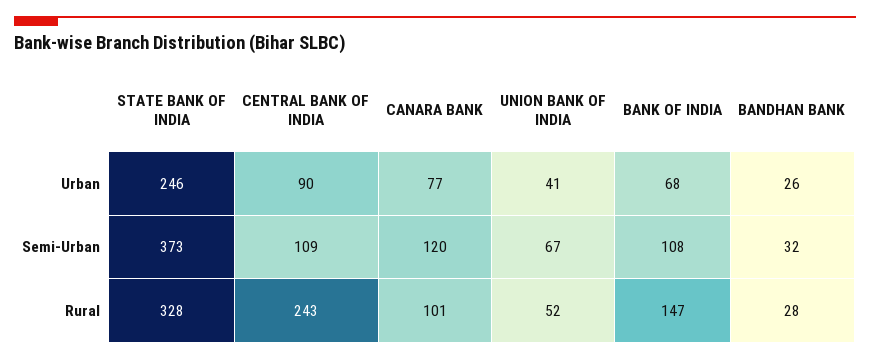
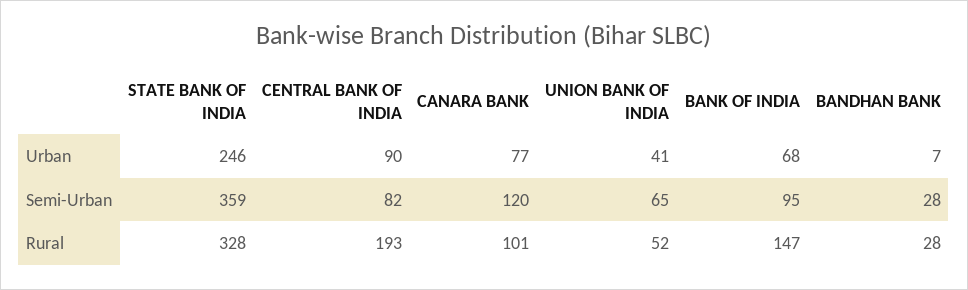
  {
    "STATE BANK OF INDIA": {
      "Urban": 246,
-     "Semi-Urban": 373,
+     "Semi-Urban": 359,
      "Rural": 328
    },
    "CENTRAL BANK OF INDIA": {
      "Urban": 90,
-     "Semi-Urban": 109,
+     "Semi-Urban": 82,
-     "Rural": 243
+     "Rural": 193
    },
    "CANARA BANK": {
      "Urban": 77,
      "Semi-Urban": 120,
      "Rural": 101
    },
    "UNION BANK OF INDIA": {
      "Urban": 41,
-     "Semi-Urban": 67,
+     "Semi-Urban": 65,
      "Rural": 52
    },
    "BANK OF INDIA": {
      "Urban": 68,
-     "Semi-Urban": 108,
+     "Semi-Urban": 95,
      "Rural": 147
    },
    "BANDHAN BANK": {
-     "Urban": 26,
+     "Urban": 7,
-     "Semi-Urban": 32,
+     "Semi-Urban": 28,
      "Rural": 28
    }
  }

